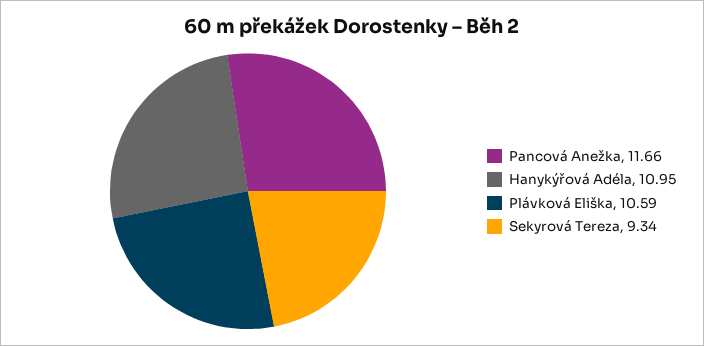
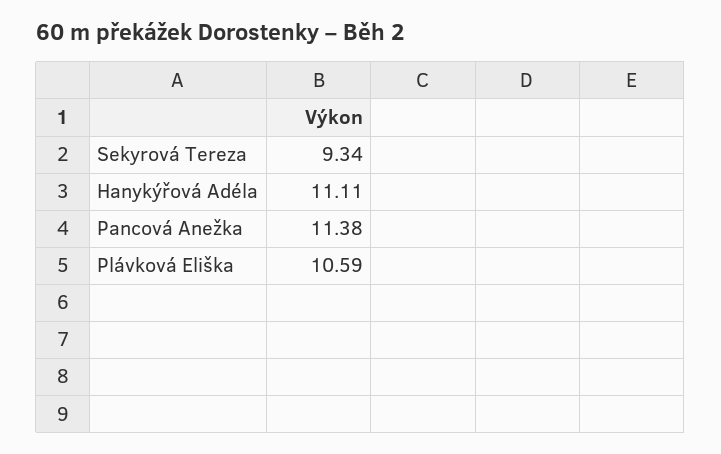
  {
-   "Pancová Anežka": 11.66,
+   "Pancová Anežka": 11.38,
-   "Hanykýřová Adéla": 10.95,
+   "Hanykýřová Adéla": 11.11,
    "Plávková Eliška": 10.59,
    "Sekyrová Tereza": 9.34
  }

